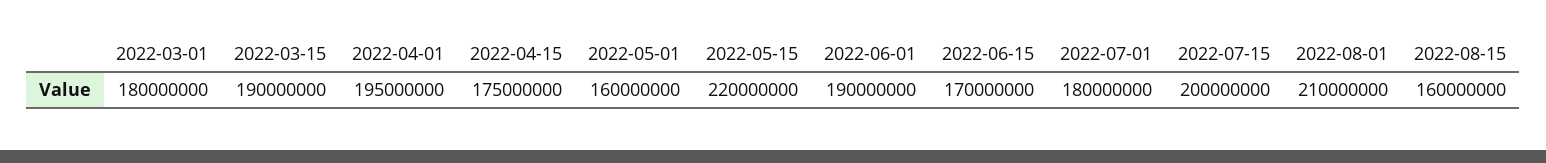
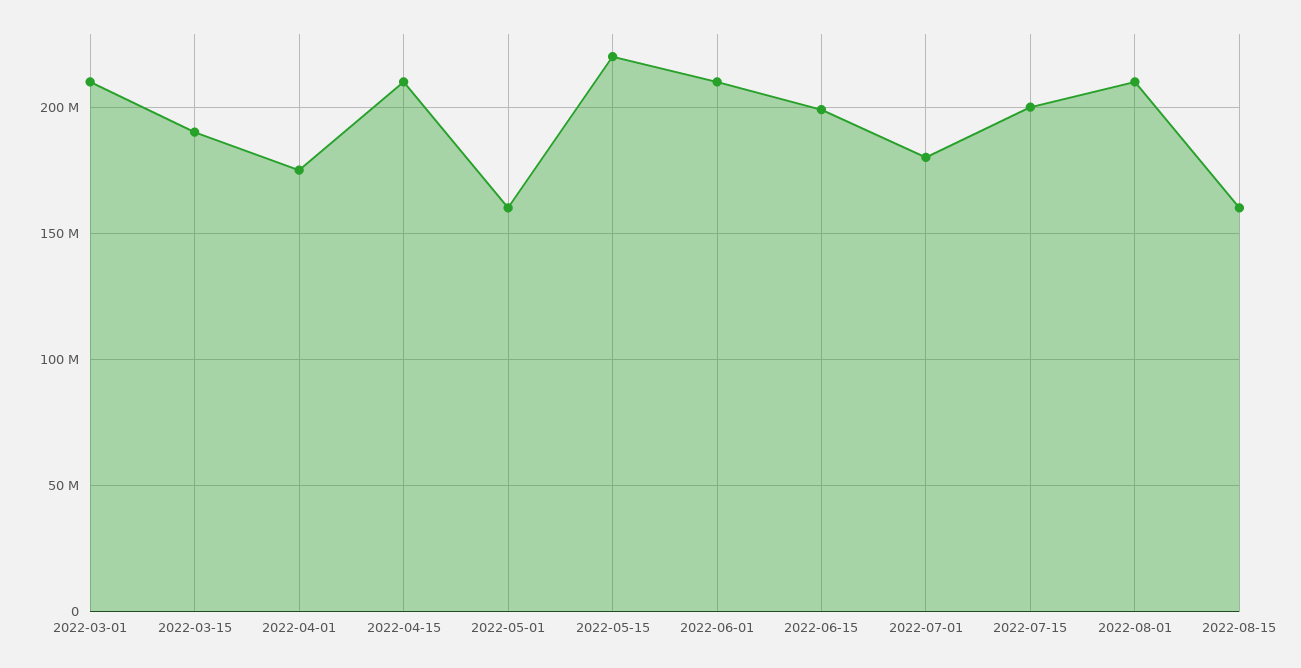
  {
-   "2022-03-01": 180000000,
+   "2022-03-01": 210000000,
    "2022-03-15": 190000000,
-   "2022-04-01": 195000000,
+   "2022-04-01": 175000000,
-   "2022-04-15": 175000000,
+   "2022-04-15": 210000000,
    "2022-05-01": 160000000,
    "2022-05-15": 220000000,
-   "2022-06-01": 190000000,
+   "2022-06-01": 210000000,
-   "2022-06-15": 170000000,
+   "2022-06-15": 200000000,
    "2022-07-01": 180000000,
    "2022-07-15": 200000000,
    "2022-08-01": 210000000,
    "2022-08-15": 160000000
  }

